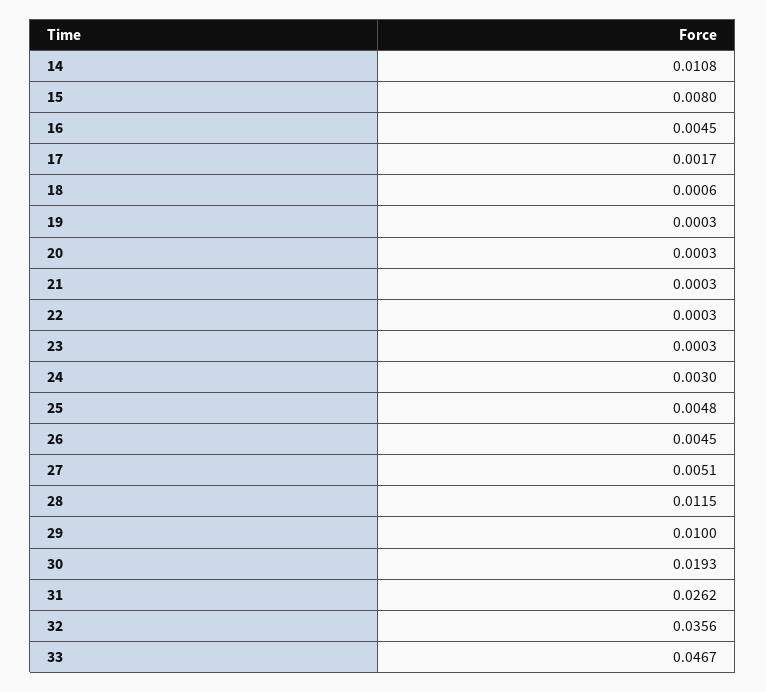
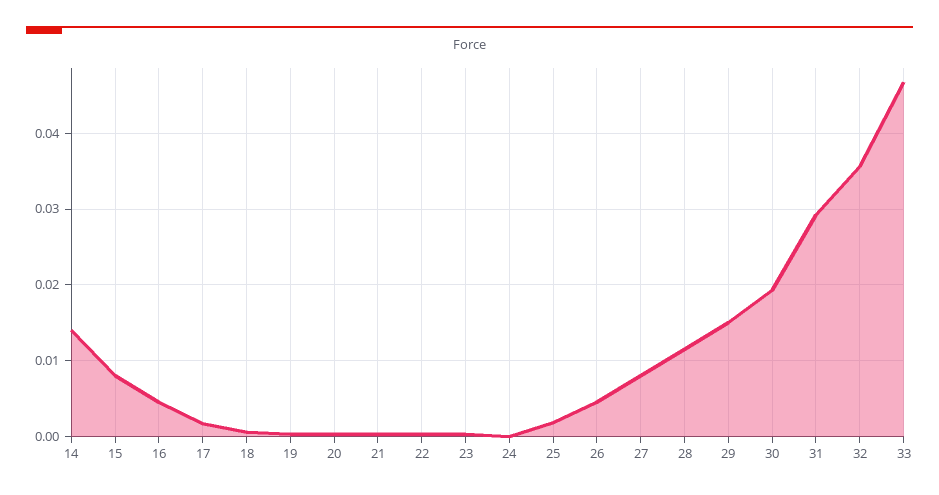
  {
-   "14": 0.0108,
+   "14": 0.014,
    "15": 0.008,
    "16": 0.0045,
    "17": 0.0017,
    "18": 0.0006,
    "19": 0.0003,
    "20": 0.0003,
    "21": 0.0003,
    "22": 0.0003,
    "23": 0.0003,
-   "24": 0.003,
+   "24": 0,
-   "25": 0.0048,
+   "25": 0.002,
    "26": 0.0045,
-   "27": 0.0051,
+   "27": 0.008,
    "28": 0.0115,
-   "29": 0.01,
+   "29": 0.015,
    "30": 0.0193,
-   "31": 0.0262,
+   "31": 0.029,
    "32": 0.0356,
    "33": 0.0467
  }

